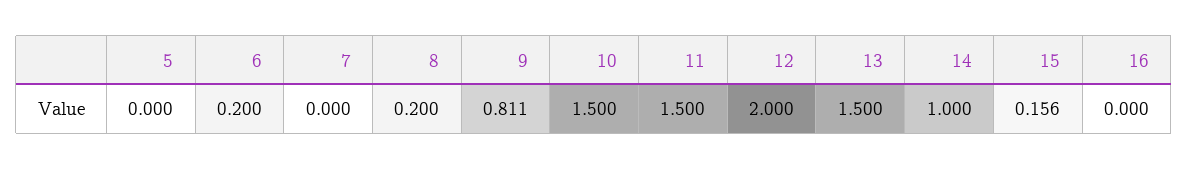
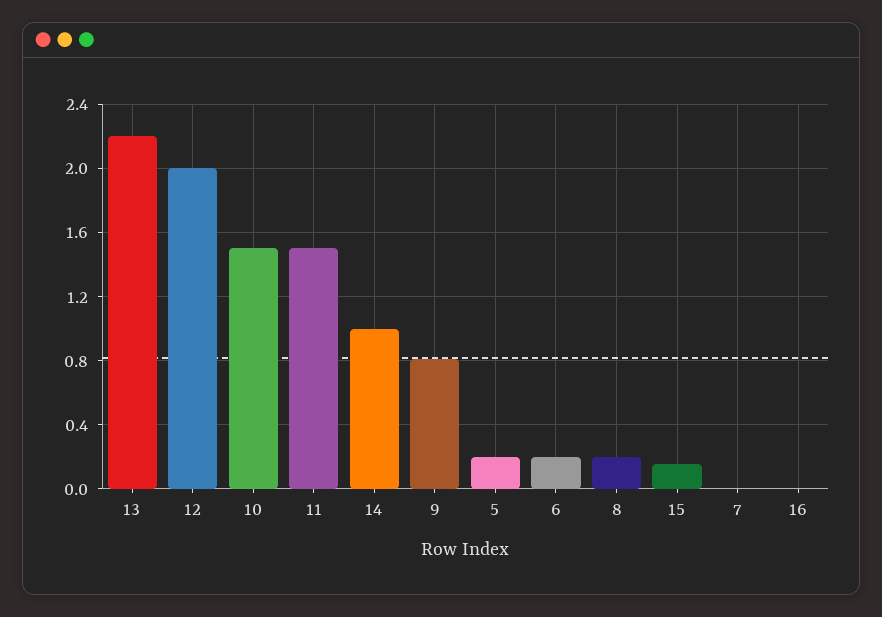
  {
-   "5": 0,
+   "5": 0.2,
    "6": 0.2,
    "7": 0,
    "8": 0.2,
    "9": 0.811,
    "10": 1.5,
    "11": 1.5,
    "12": 2,
-   "13": 1.5,
+   "13": 2.2,
    "14": 1,
    "15": 0.156,
    "16": 0
  }

